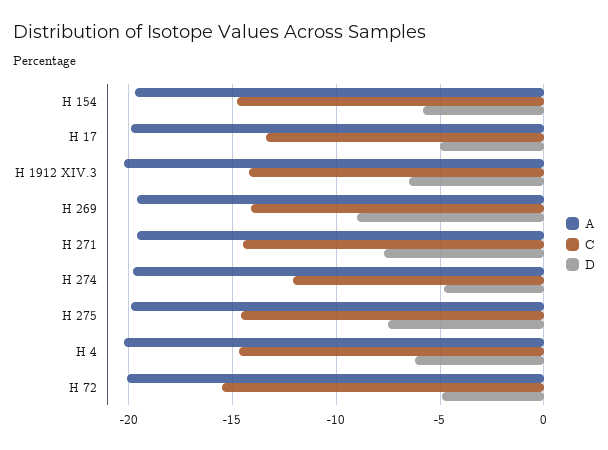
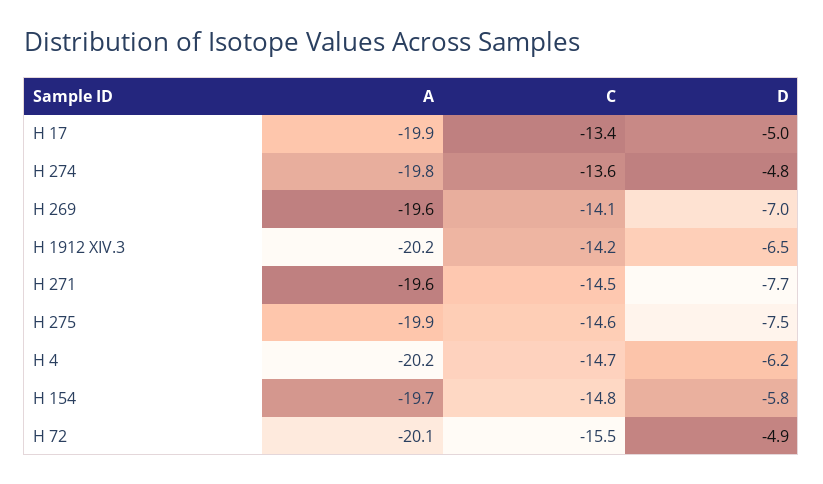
  {
    "A": {
      "H 154": -19.7,
      "H 17": -19.9,
      "H 1912 XIV.3": -20.2,
      "H 269": -19.6,
      "H 271": -19.6,
      "H 274": -19.8,
      "H 275": -19.9,
      "H 4": -20.2,
      "H 72": -20.1
    },
    "C": {
      "H 154": -14.8,
      "H 17": -13.4,
      "H 1912 XIV.3": -14.2,
      "H 269": -14.1,
      "H 271": -14.5,
-     "H 274": -12,
+     "H 274": -13.6,
      "H 275": -14.6,
      "H 4": -14.7,
      "H 72": -15.5
    },
    "D": {
      "H 154": -5.8,
      "H 17": -5,
      "H 1912 XIV.3": -6.5,
-     "H 269": -9,
+     "H 269": -7,
      "H 271": -7.7,
      "H 274": -4.8,
      "H 275": -7.5,
      "H 4": -6.2,
      "H 72": -4.9
    }
  }

